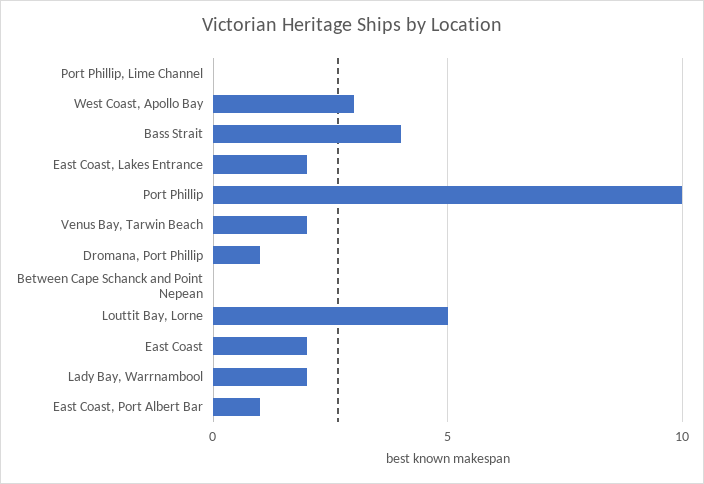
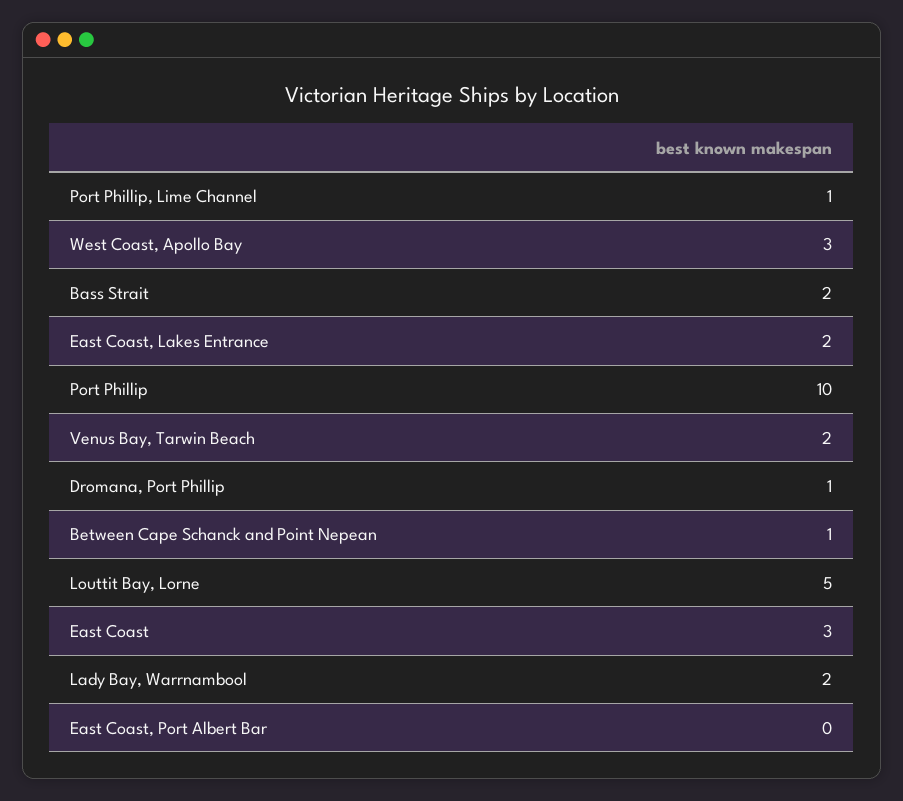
  {
-   "Port Phillip, Lime Channel": 0,
+   "Port Phillip, Lime Channel": 1,
    "West Coast, Apollo Bay": 3,
-   "Bass Strait": 4,
+   "Bass Strait": 2,
    "East Coast, Lakes Entrance": 2,
    "Port Phillip": 10,
    "Venus Bay, Tarwin Beach": 2,
    "Dromana, Port Phillip": 1,
-   "Between Cape Schanck and Point Nepean": 0,
+   "Between Cape Schanck and Point Nepean": 1,
    "Louttit Bay, Lorne": 5,
-   "East Coast": 2,
+   "East Coast": 3,
    "Lady Bay, Warrnambool": 2,
-   "East Coast, Port Albert Bar": 1
+   "East Coast, Port Albert Bar": 0
  }

